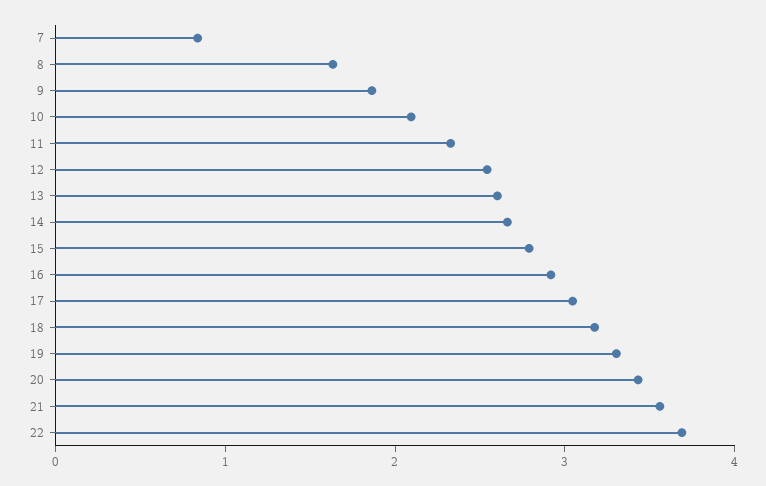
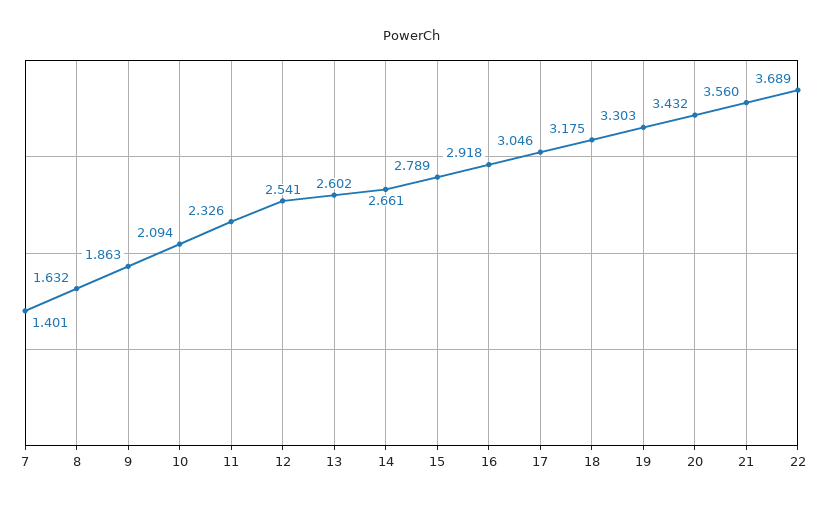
  {
-   "7": 0.8,
+   "7": 1.401,
    "8": 1.632,
    "9": 1.863,
    "10": 2.094,
    "11": 2.326,
    "12": 2.541,
    "13": 2.602,
    "14": 2.661,
    "15": 2.789,
    "16": 2.918,
    "17": 3.046,
    "18": 3.175,
    "19": 3.303,
    "20": 3.432,
    "21": 3.56,
    "22": 3.689
  }

